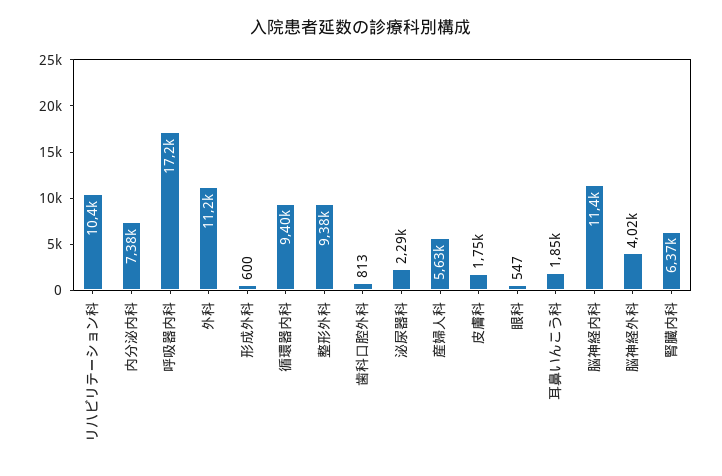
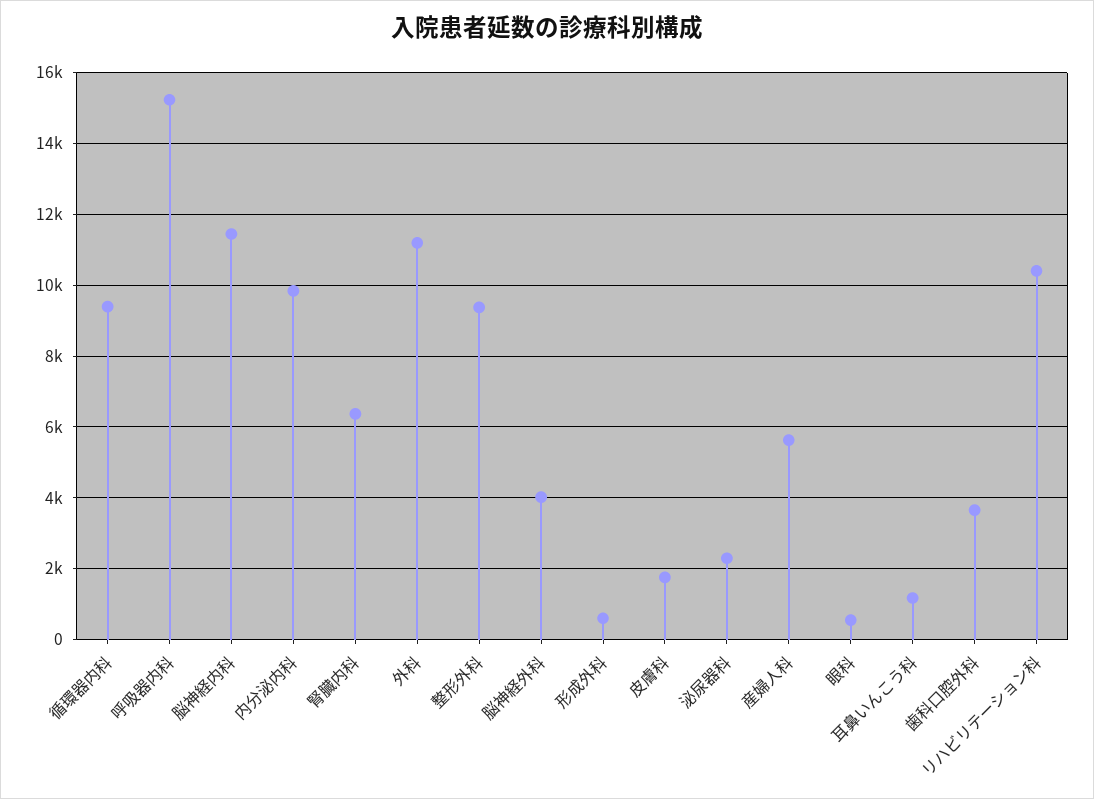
  {
    "リハビリテーション科": 10400,
-   "内分泌内科": 7380,
+   "内分泌内科": 9800,
-   "呼吸器内科": 17200,
+   "呼吸器内科": 15200,
    "外科": 11200,
    "形成外科": 600,
    "循環器内科": 9400,
    "整形外科": 9380,
-   "歯科口腔外科": 813,
+   "歯科口腔外科": 3600,
    "泌尿器科": 2290,
    "産婦人科": 5630,
    "皮膚科": 1750,
    "眼科": 547,
-   "耳鼻いんこう科": 1850,
+   "耳鼻いんこう科": 1200,
    "脳神経内科": 11400,
    "脳神経外科": 4020,
    "腎臓内科": 6370
  }

